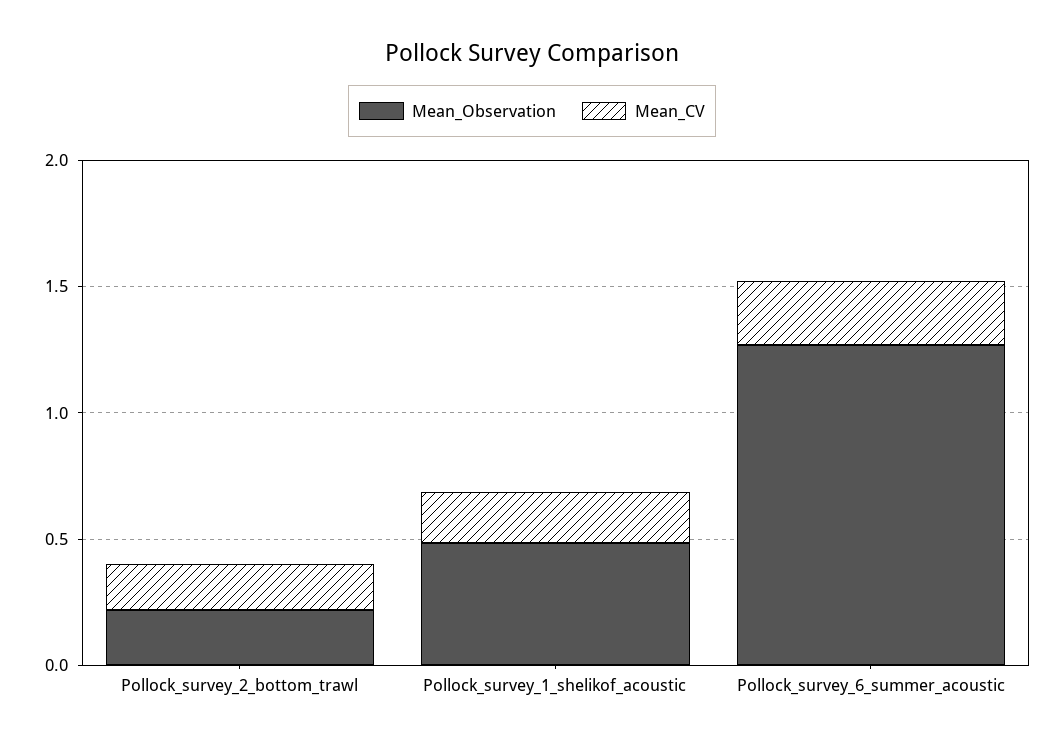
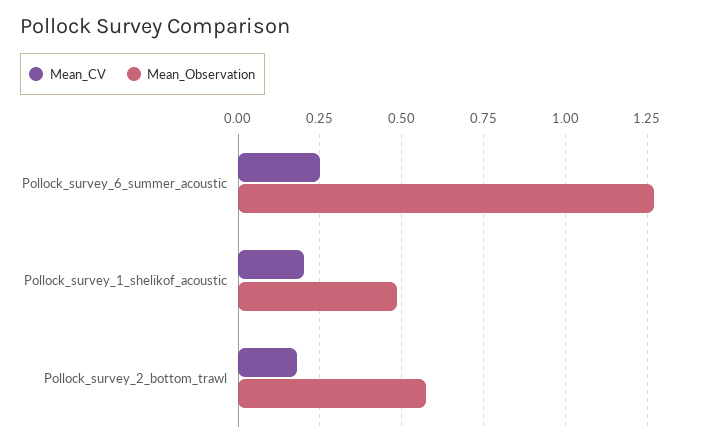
  {
    "Mean_Observation": {
-     "Pollock_survey_2_bottom_trawl": 0.2,
+     "Pollock_survey_2_bottom_trawl": 0.575,
      "Pollock_survey_1_shelikof_acoustic": 0.475,
      "Pollock_survey_6_summer_acoustic": 1.275
    },
    "Mean_CV": {
      "Pollock_survey_2_bottom_trawl": 0.175,
      "Pollock_survey_1_shelikof_acoustic": 0.2,
      "Pollock_survey_6_summer_acoustic": 0.25
    }
  }

